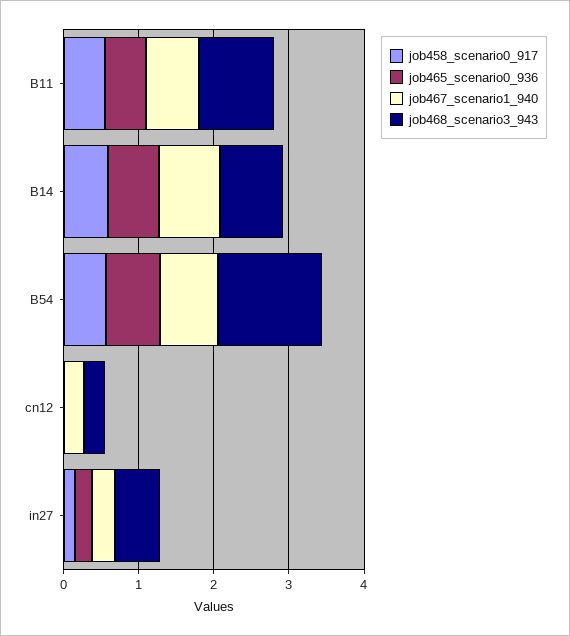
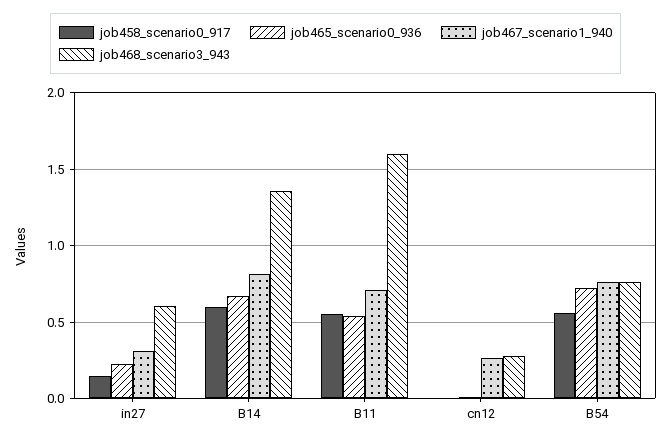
  {
    "job458_scenario0_917": {
      "B11": 0.55,
      "B14": 0.6,
      "B54": 0.55,
      "cn12": 0,
      "in27": 0.15
    },
    "job465_scenario0_936": {
      "B11": 0.55,
      "B14": 0.65,
      "B54": 0.75,
      "cn12": 0,
      "in27": 0.25
    },
    "job467_scenario1_940": {
      "B11": 0.7,
      "B14": 0.8,
      "B54": 0.75,
      "cn12": 0.25,
      "in27": 0.3
    },
    "job468_scenario3_943": {
-     "B11": 1,
+     "B11": 1.6,
-     "B14": 0.8,
+     "B14": 1.35,
-     "B54": 1.4,
+     "B54": 0.75,
      "cn12": 0.3,
      "in27": 0.6
    }
  }

